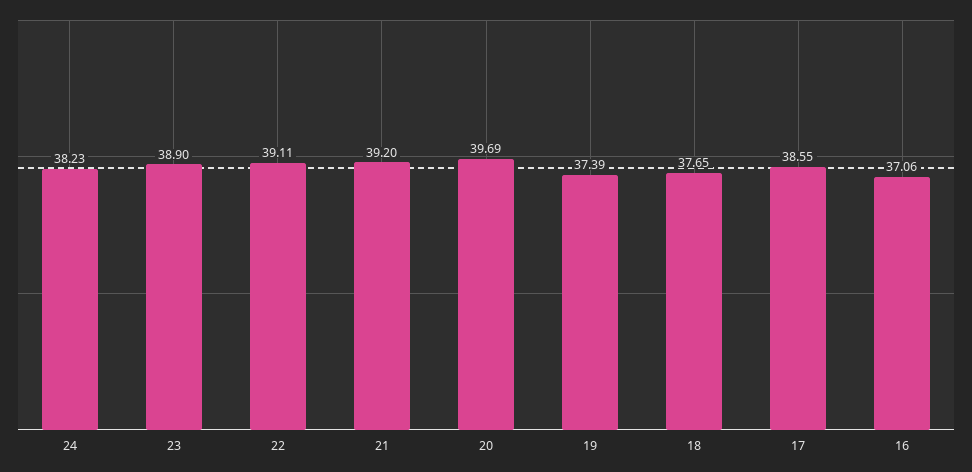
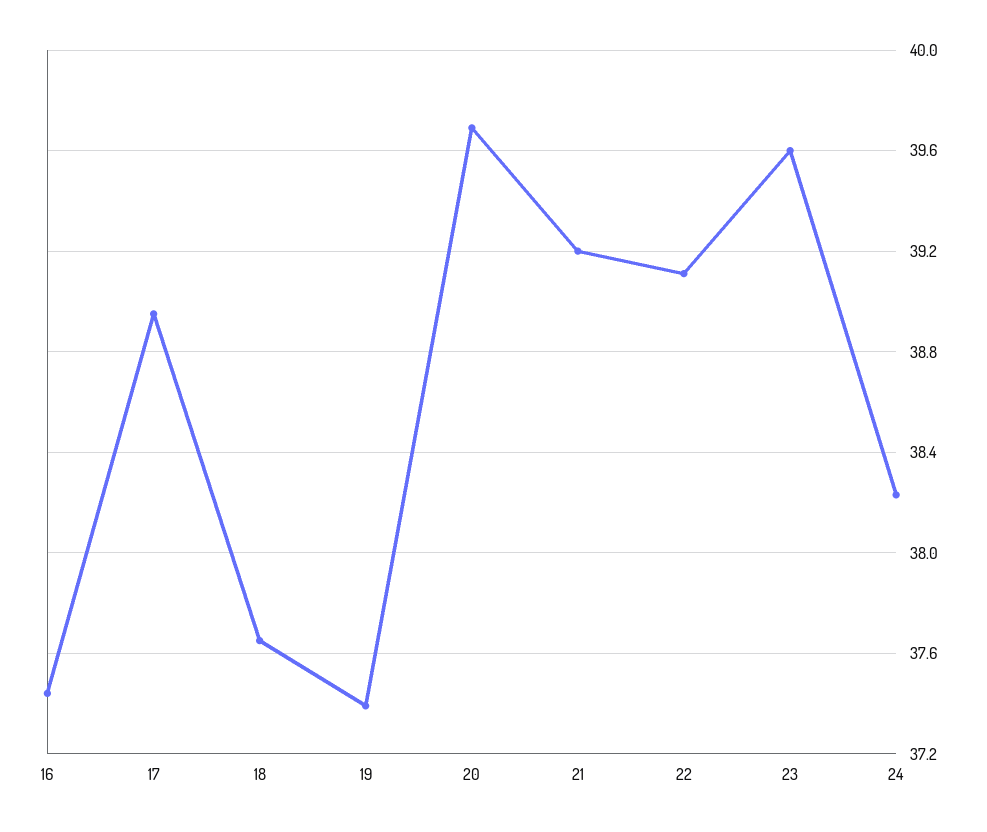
  {
    "24": 38.23,
-   "23": 38.9,
+   "23": 39.6,
    "22": 39.11,
    "21": 39.2,
    "20": 39.69,
    "19": 37.39,
    "18": 37.65,
-   "17": 38.55,
+   "17": 38.95,
-   "16": 37.06
+   "16": 37.45
  }

